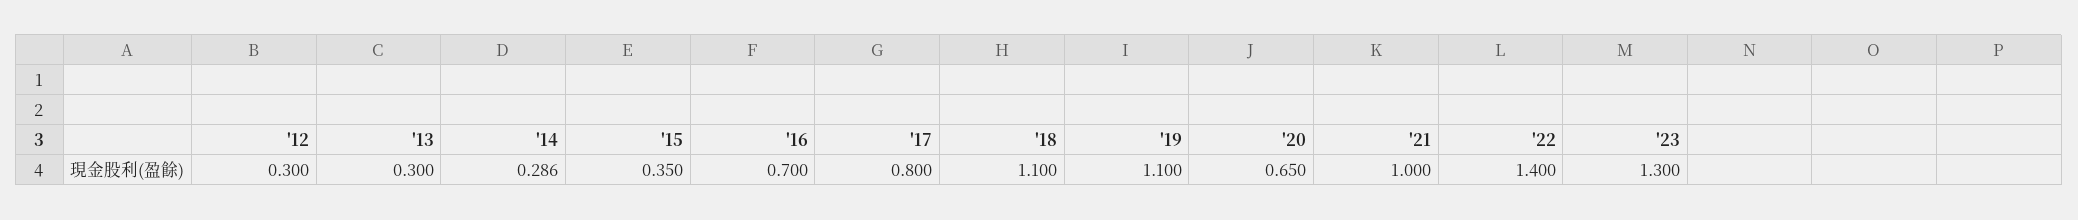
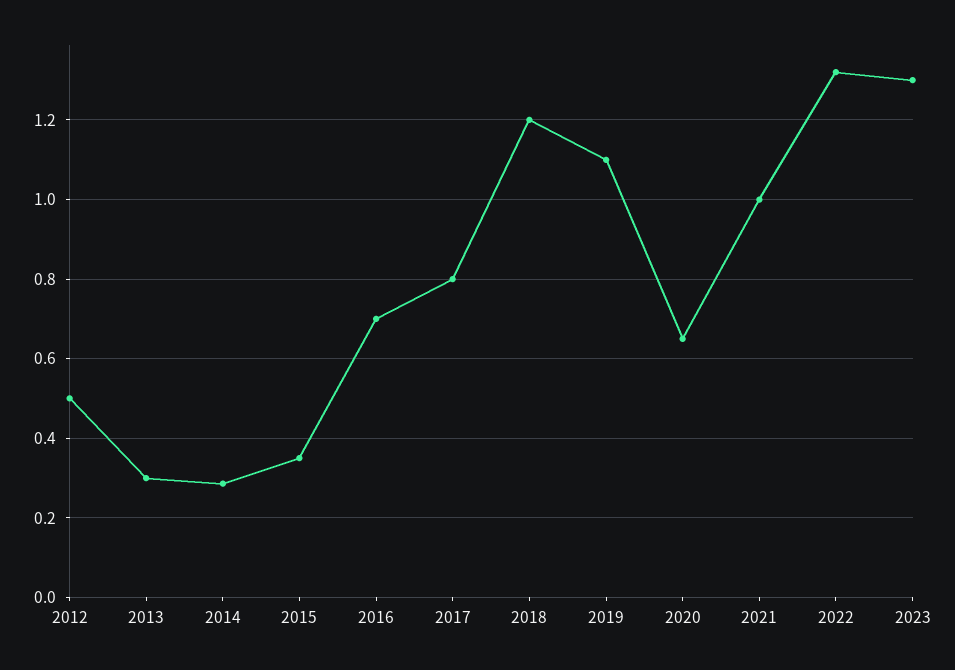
  {
-   "'12": 0.3,
+   "'12": 0.5,
    "'13": 0.3,
    "'14": 0.286,
    "'15": 0.35,
    "'16": 0.7,
    "'17": 0.8,
-   "'18": 1.1,
+   "'18": 1.2,
    "'19": 1.1,
    "'20": 0.65,
    "'21": 1,
-   "'22": 1.4,
+   "'22": 1.32,
    "'23": 1.3
  }

